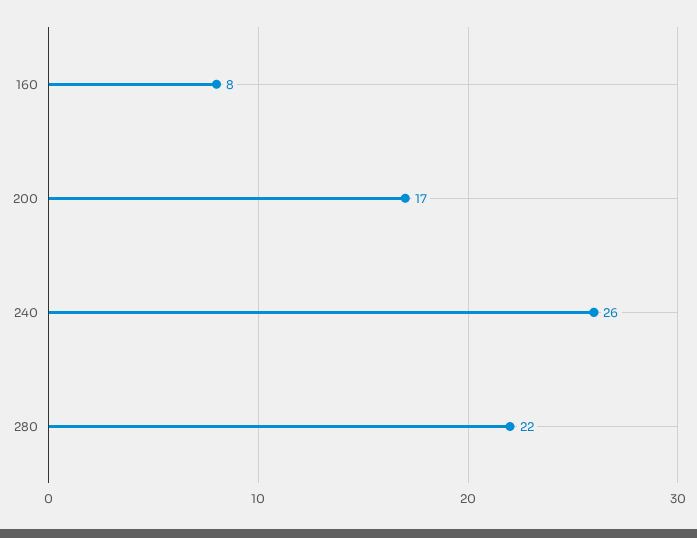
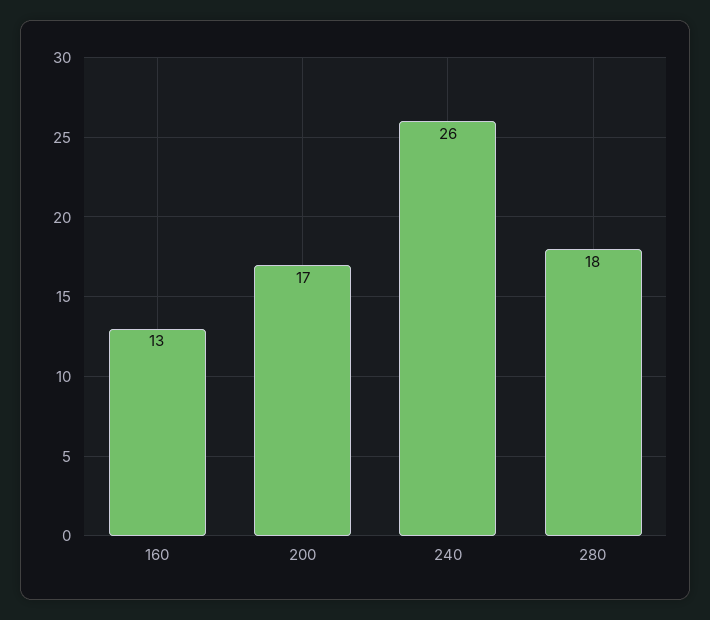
  {
-   "160": 8,
+   "160": 13,
    "200": 17,
    "240": 26,
-   "280": 22
+   "280": 18
  }

